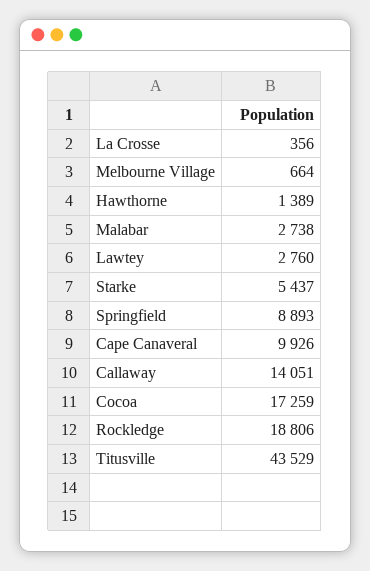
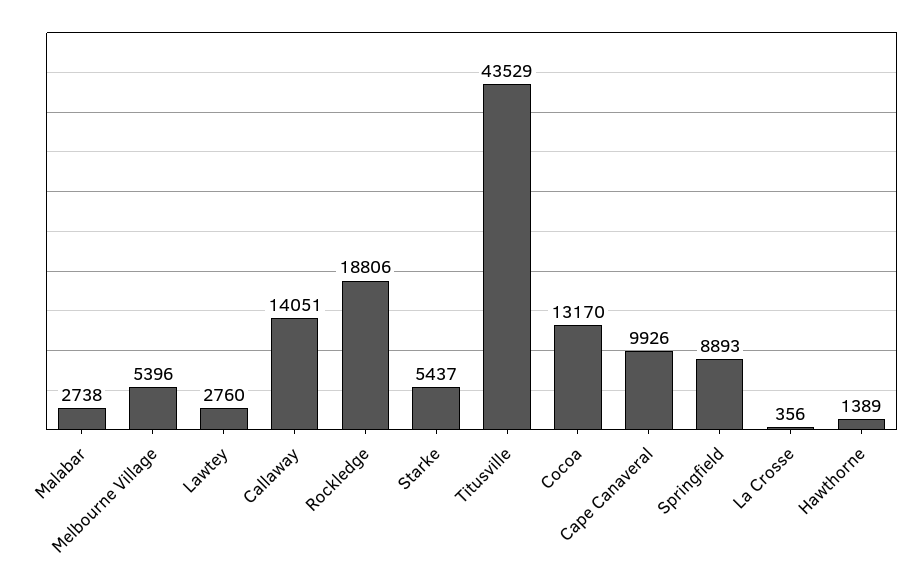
  {
    "La Crosse": 356,
-   "Melbourne Village": 664,
+   "Melbourne Village": 5396,
    "Hawthorne": 1389,
    "Malabar": 2738,
    "Lawtey": 2760,
    "Starke": 5437,
    "Springfield": 8893,
    "Cape Canaveral": 9926,
    "Callaway": 14051,
-   "Cocoa": 17259,
+   "Cocoa": 13170,
    "Rockledge": 18806,
    "Titusville": 43529
  }

